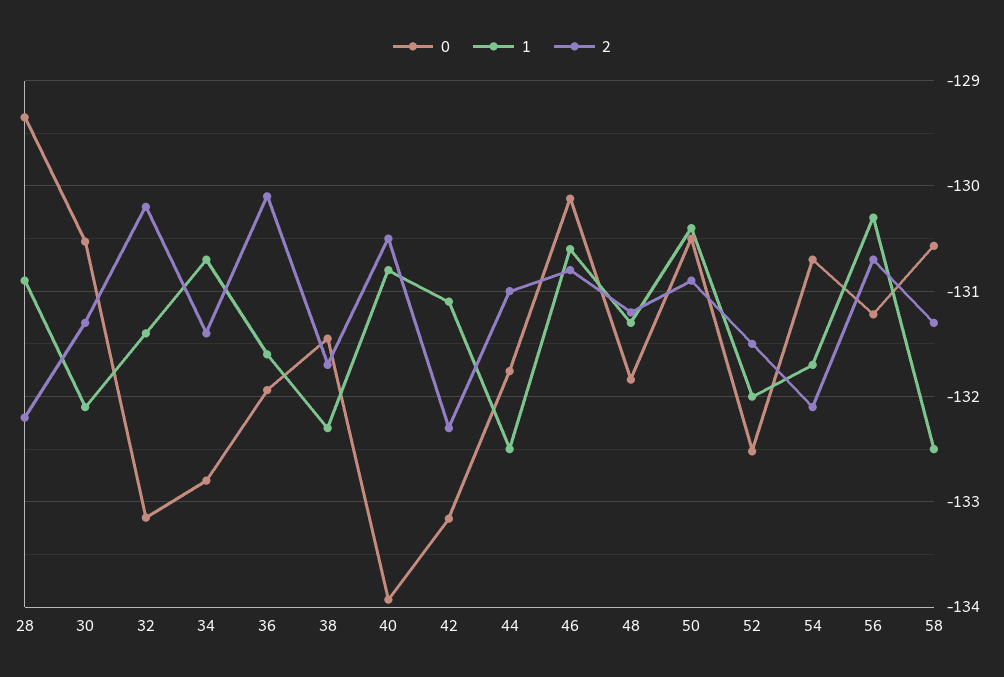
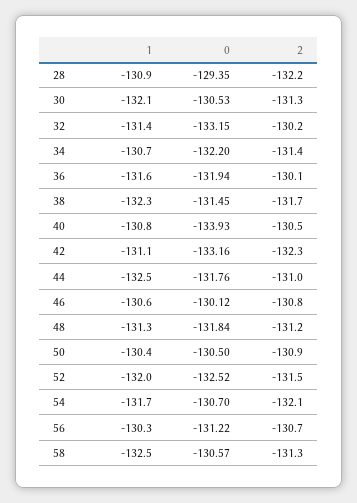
  {
    "0": {
      "28": -129.35,
      "30": -130.53,
      "32": -133.15,
-     "34": -132.8,
+     "34": -132.2,
      "36": -131.94,
      "38": -131.45,
      "40": -133.93,
      "42": -133.16,
      "44": -131.76,
      "46": -130.12,
      "48": -131.84,
      "50": -130.5,
      "52": -132.52,
      "54": -130.7,
      "56": -131.22,
      "58": -130.57
    },
    "1": {
      "28": -130.9,
      "30": -132.1,
      "32": -131.4,
      "34": -130.7,
      "36": -131.6,
      "38": -132.3,
      "40": -130.8,
      "42": -131.1,
      "44": -132.5,
      "46": -130.6,
      "48": -131.3,
      "50": -130.4,
      "52": -132,
      "54": -131.7,
      "56": -130.3,
      "58": -132.5
    },
    "2": {
      "28": -132.2,
      "30": -131.3,
      "32": -130.2,
      "34": -131.4,
      "36": -130.1,
      "38": -131.7,
      "40": -130.5,
      "42": -132.3,
      "44": -131,
      "46": -130.8,
      "48": -131.2,
      "50": -130.9,
      "52": -131.5,
      "54": -132.1,
      "56": -130.7,
      "58": -131.3
    }
  }

